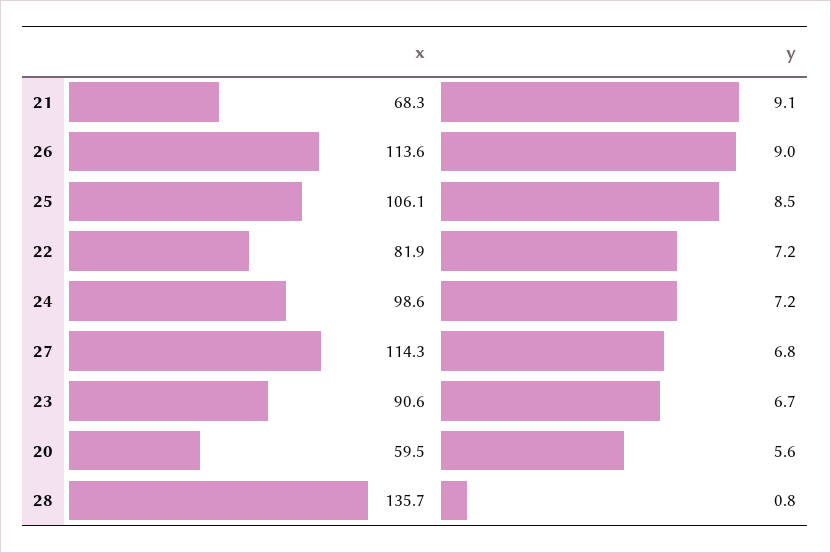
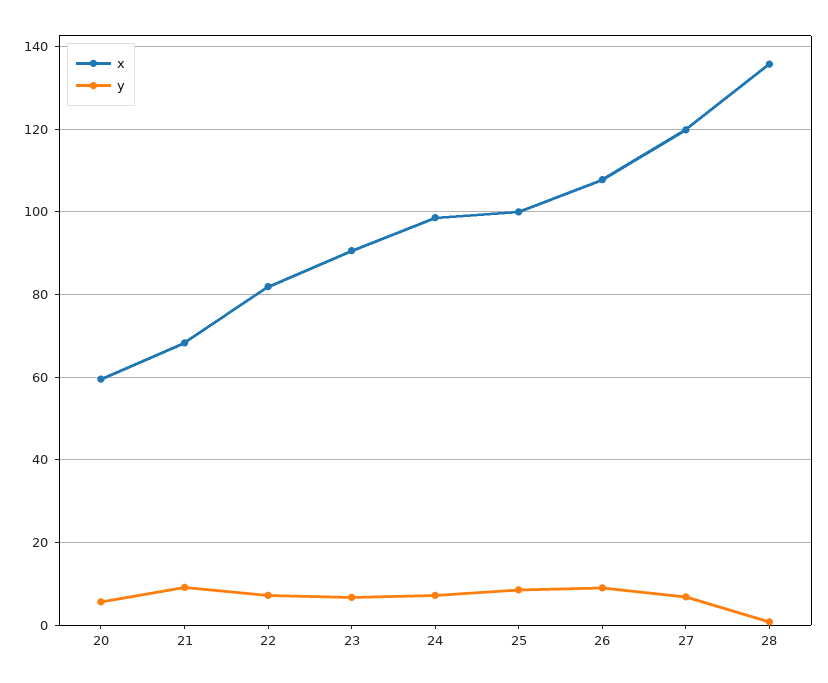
  {
    "x": {
      "21": 68.3,
-     "26": 113.6,
+     "26": 108,
-     "25": 106.1,
+     "25": 100,
      "22": 81.9,
      "24": 98.6,
-     "27": 114.3,
+     "27": 120,
      "23": 90.6,
      "20": 59.5,
      "28": 135.7
    },
    "y": {
      "21": 9.1,
      "26": 9,
      "25": 8.5,
      "22": 7.2,
      "24": 7.2,
      "27": 6.8,
      "23": 6.7,
      "20": 5.6,
      "28": 0.8
    }
  }

